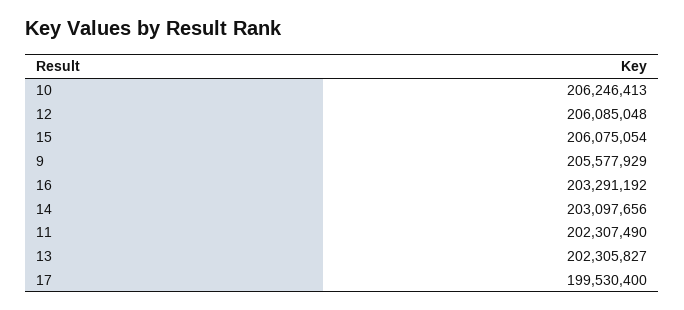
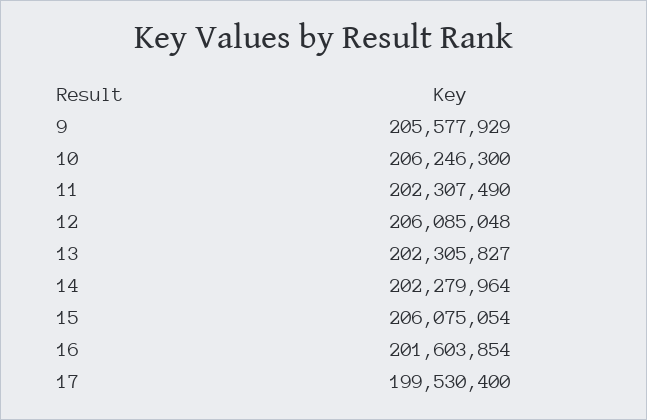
  {
-   "10": 206246413,
+   "10": 206246300,
    "12": 206085048,
    "15": 206075054,
    "9": 205577929,
-   "16": 203291192,
+   "16": 201603854,
-   "14": 203097656,
+   "14": 202279964,
    "11": 202307490,
    "13": 202305827,
    "17": 199530400
  }

